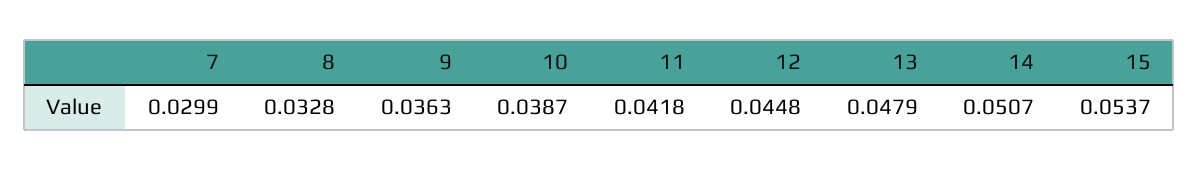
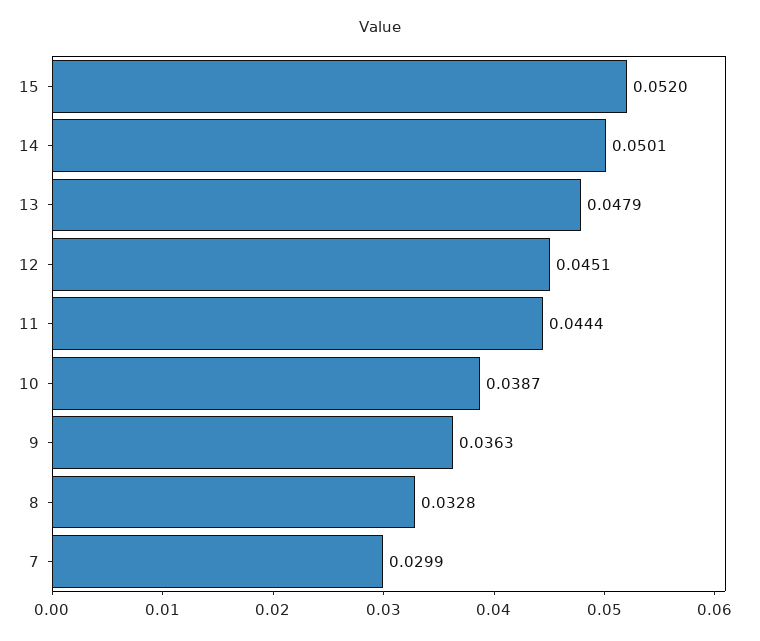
  {
    "7": 0.0299,
    "8": 0.0328,
    "9": 0.0363,
    "10": 0.0387,
-   "11": 0.0418,
+   "11": 0.0444,
-   "12": 0.0448,
+   "12": 0.0451,
    "13": 0.0479,
-   "14": 0.0507,
+   "14": 0.0501,
-   "15": 0.0537
+   "15": 0.052
  }

